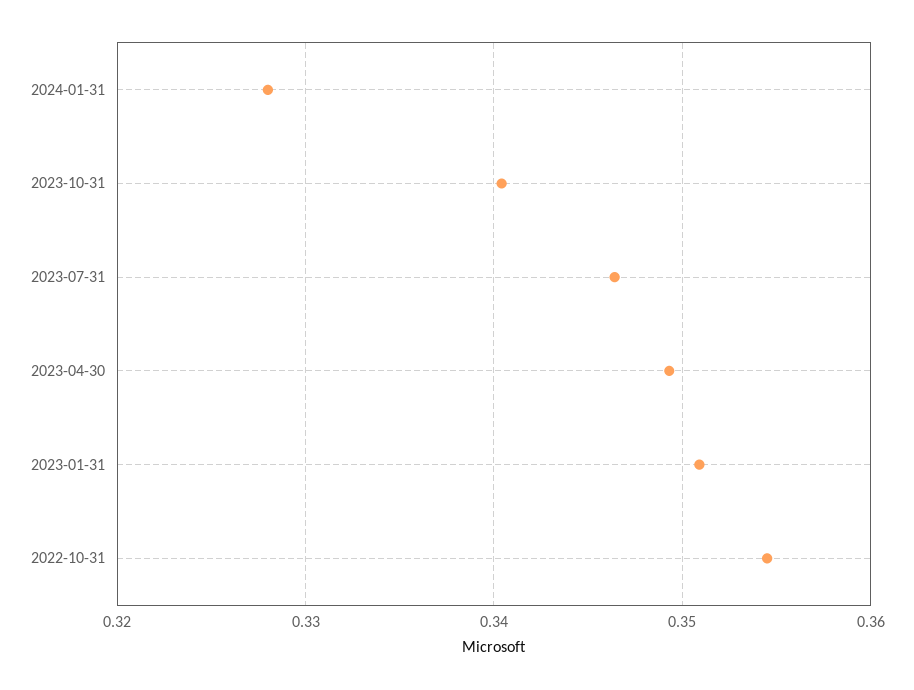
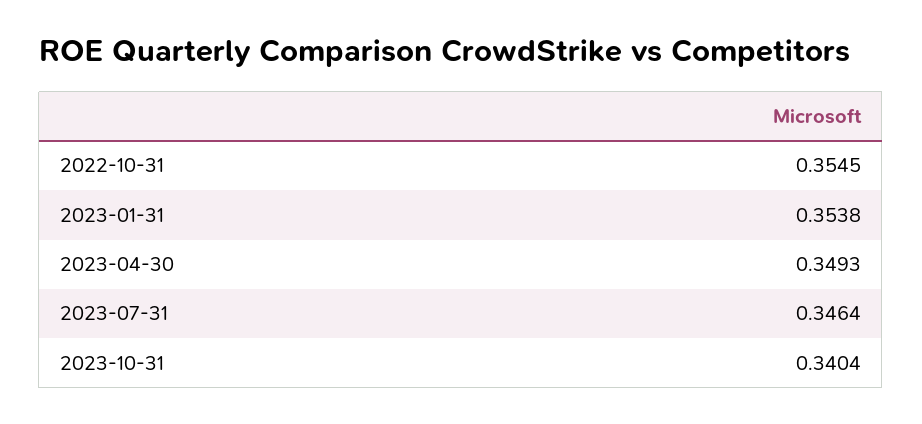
  {
-   "2024-01-31": 0.328,
    "2023-10-31": 0.3404,
    "2023-07-31": 0.3464,
    "2023-04-30": 0.3493,
-   "2023-01-31": 0.351,
+   "2023-01-31": 0.3538,
    "2022-10-31": 0.3545
  }

